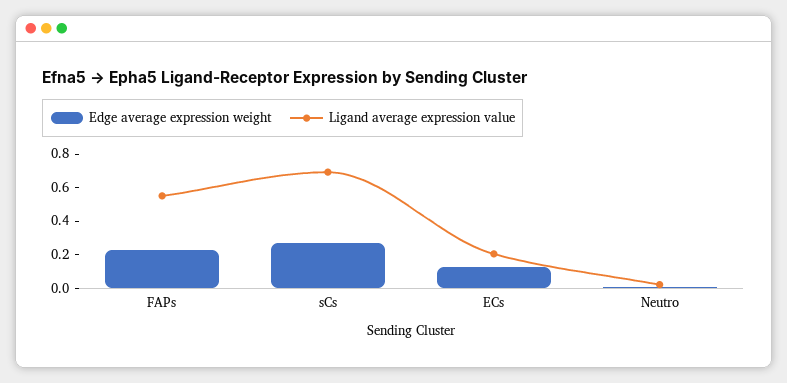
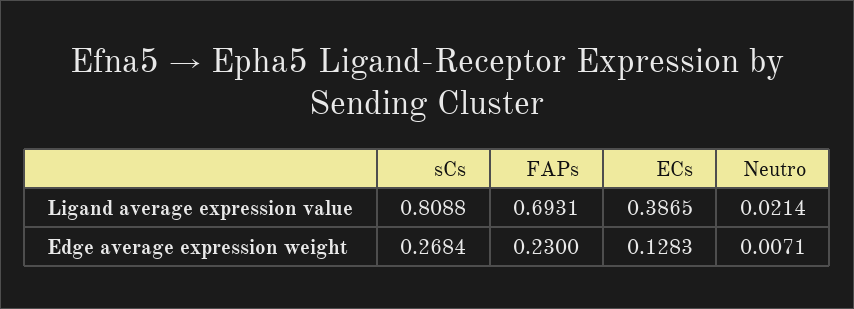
  {
    "Edge average expression weight": {
      "FAPs": 0.23,
      "sCs": 0.2684,
      "ECs": 0.1283,
      "Neutro": 0.0071
    },
    "Ligand average expression value": {
-     "FAPs": 0.55,
+     "FAPs": 0.6931,
-     "sCs": 0.7,
+     "sCs": 0.8088,
-     "ECs": 0.2,
+     "ECs": 0.3865,
      "Neutro": 0.0214
    }
  }

